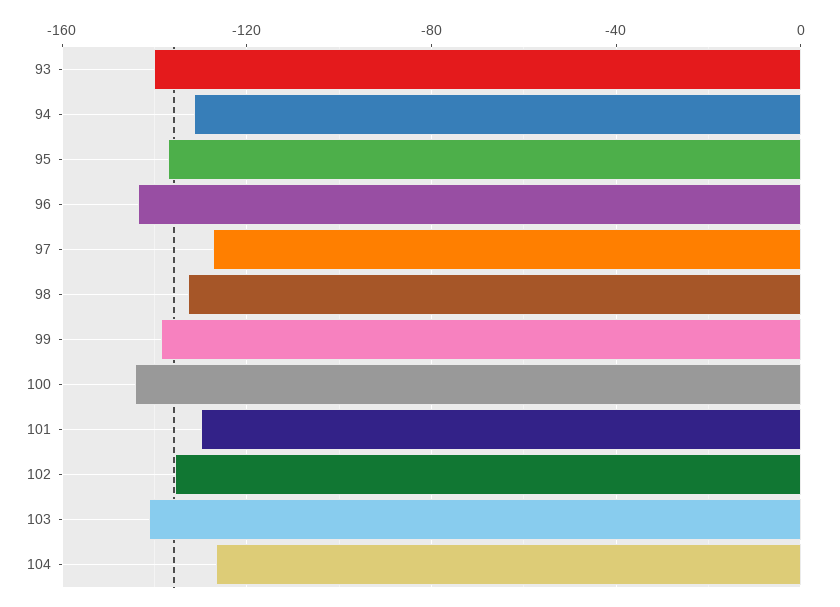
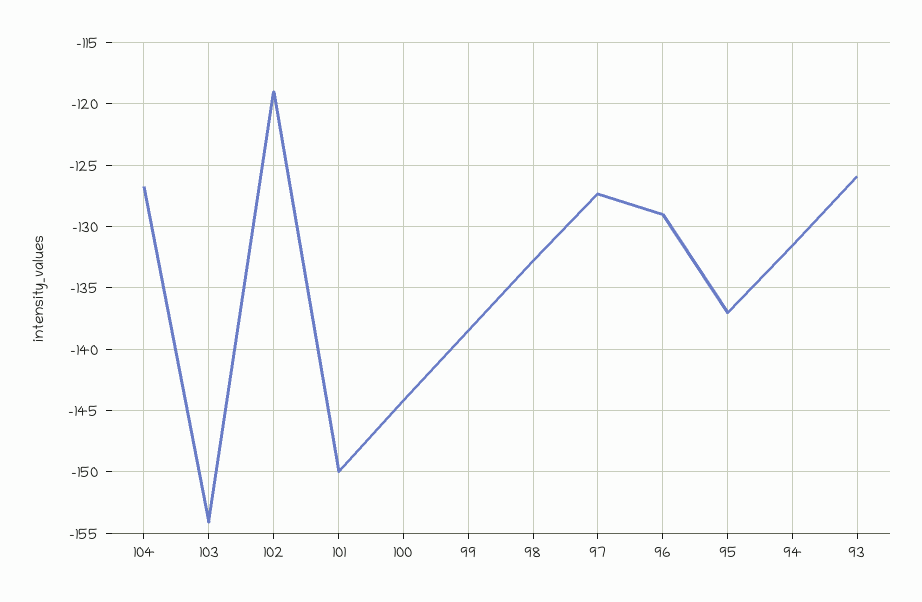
  {
-   "93": -140,
+   "93": -126,
    "94": -131.5,
    "95": -137,
-   "96": -145,
+   "96": -129,
    "97": -127.5,
    "98": -133,
    "99": -138.5,
    "100": -144,
-   "101": -130,
+   "101": -150,
-   "102": -135,
+   "102": -119,
-   "103": -140,
+   "103": -154,
    "104": -126.5
  }

